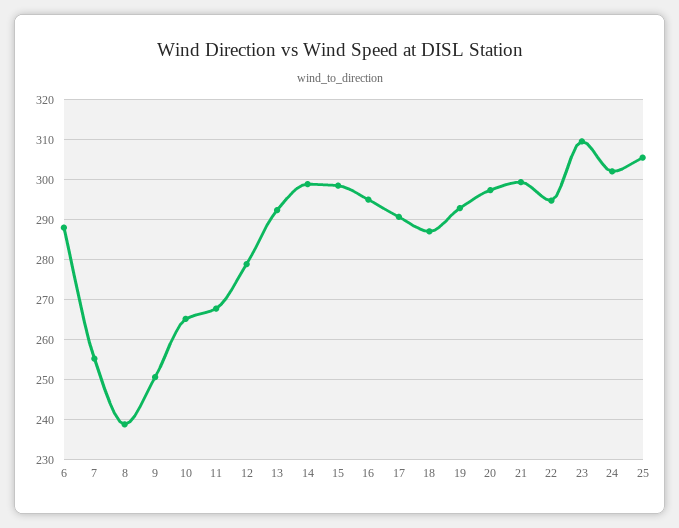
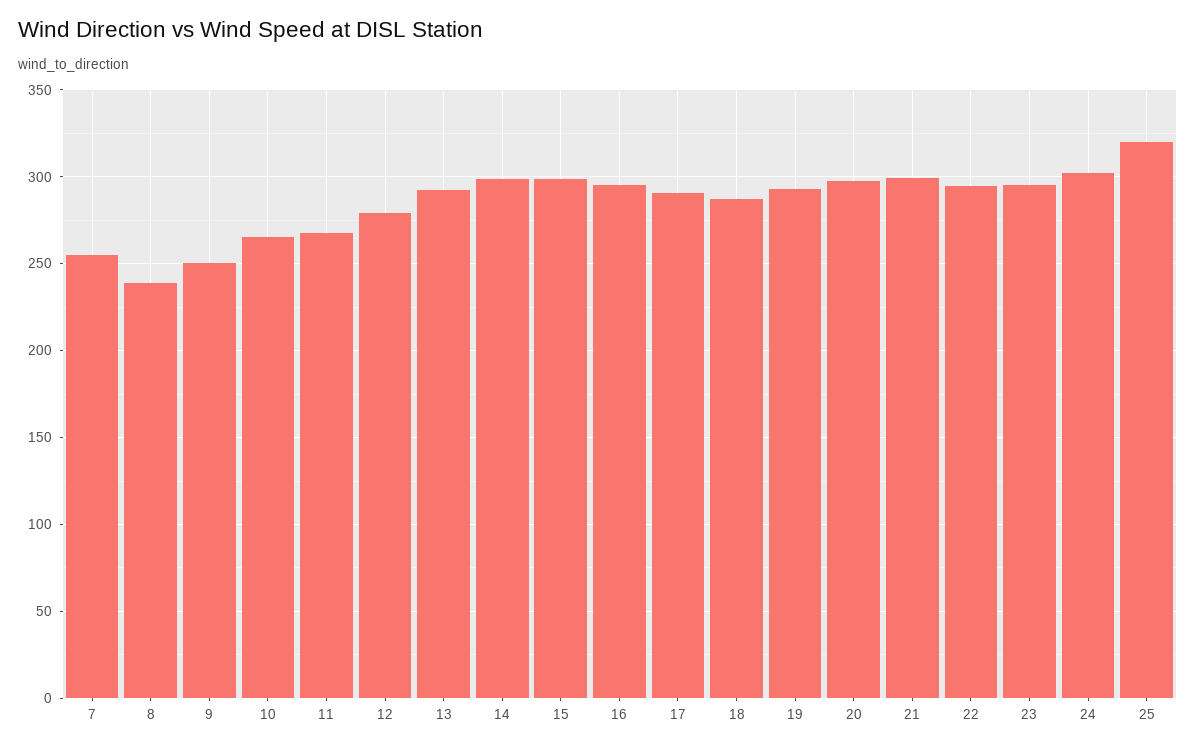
  {
-   "6": 288,
    "7": 256,
    "8": 238,
    "9": 250,
    "10": 266,
    "11": 268,
    "12": 278,
    "13": 292,
    "14": 298,
    "15": 298,
    "16": 296,
    "17": 290,
    "18": 288,
    "19": 292,
    "20": 298,
    "21": 300,
    "22": 294,
-   "23": 310,
+   "23": 295,
    "24": 302,
-   "25": 306
+   "25": 320
  }

